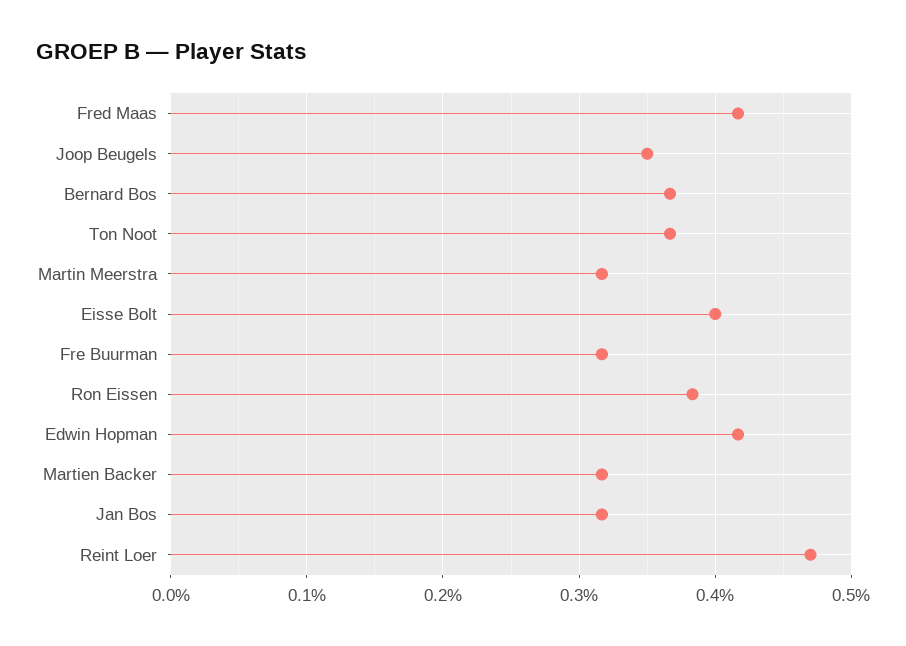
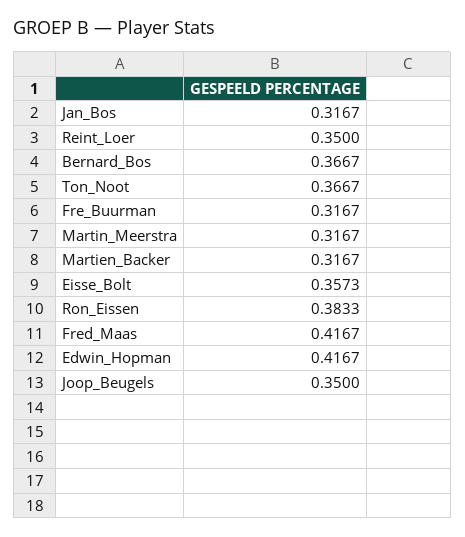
  {
    "Fred Maas": 0.4167,
    "Joop Beugels": 0.35,
    "Bernard Bos": 0.3667,
    "Ton Noot": 0.3667,
    "Martin Meerstra": 0.3167,
-   "Eisse Bolt": 0.4,
+   "Eisse Bolt": 0.3573,
    "Fre Buurman": 0.3167,
    "Ron Eissen": 0.3833,
    "Edwin Hopman": 0.4167,
    "Martien Backer": 0.3167,
    "Jan Bos": 0.3167,
-   "Reint Loer": 0.47
+   "Reint Loer": 0.35
  }

